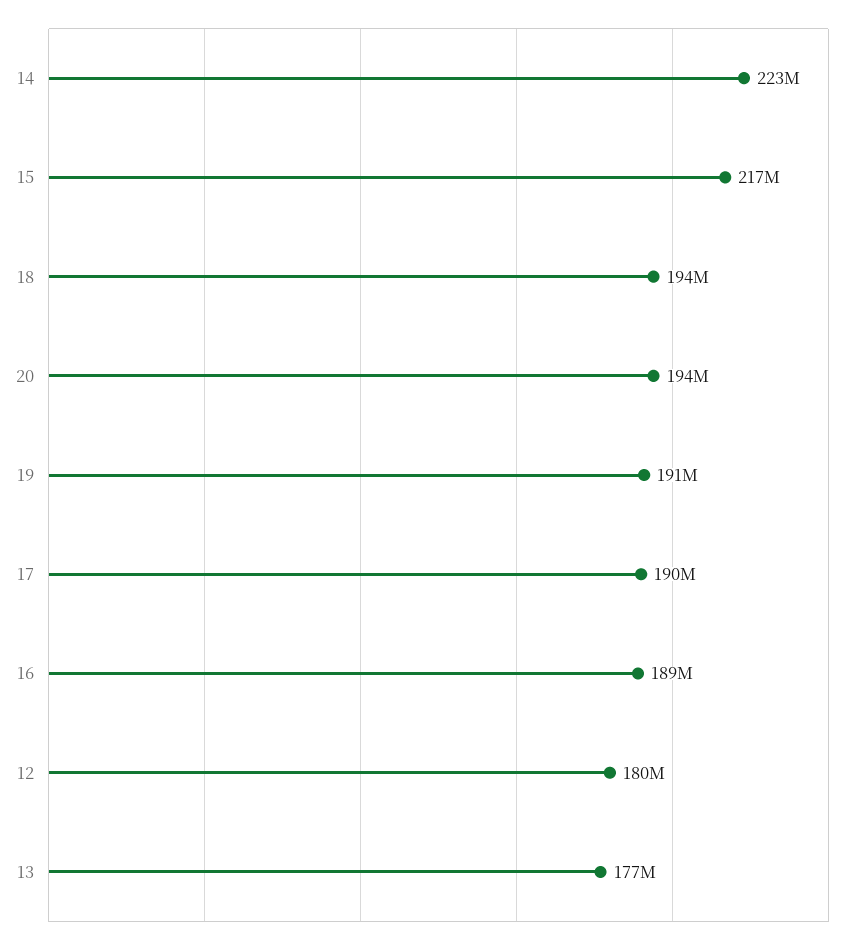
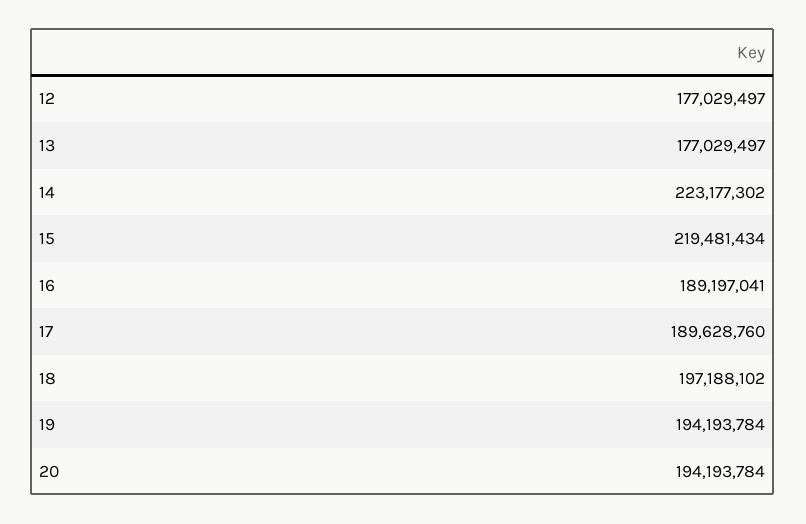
  {
    "14": 223177302,
-   "15": 217000000,
+   "15": 219481434,
-   "18": 194000000,
+   "18": 197188102,
    "20": 194193784,
-   "19": 191000000,
+   "19": 194193784,
    "17": 189628760,
    "16": 189197041,
-   "12": 180000000,
+   "12": 177029497,
    "13": 177029497
  }

